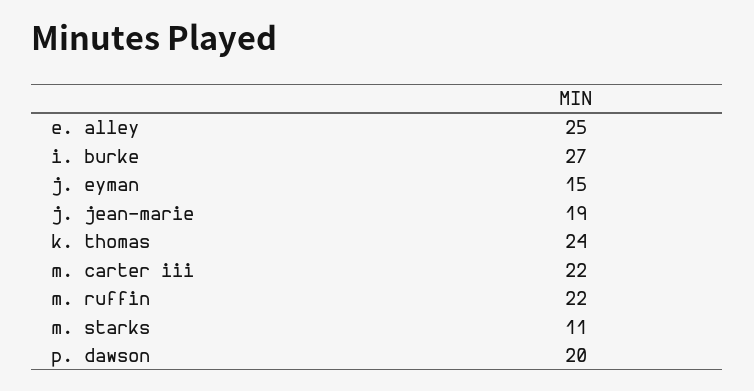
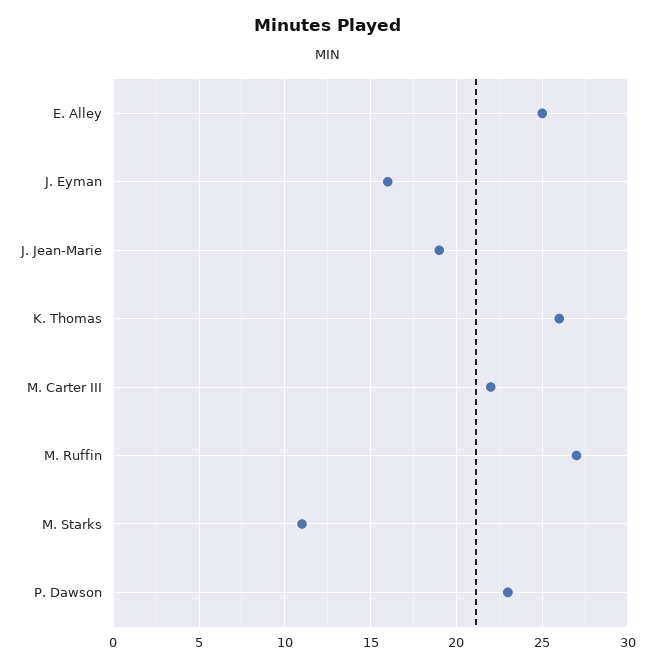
  {
    "e. alley": 25,
-   "i. burke": 27,
-   "j. eyman": 15,
+   "j. eyman": 16,
    "j. jean-marie": 19,
-   "k. thomas": 24,
+   "k. thomas": 26,
    "m. carter iii": 22,
-   "m. ruffin": 22,
+   "m. ruffin": 27,
    "m. starks": 11,
-   "p. dawson": 20
+   "p. dawson": 23
  }

